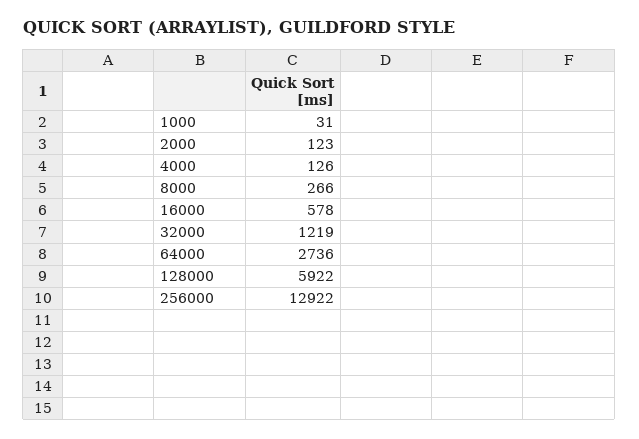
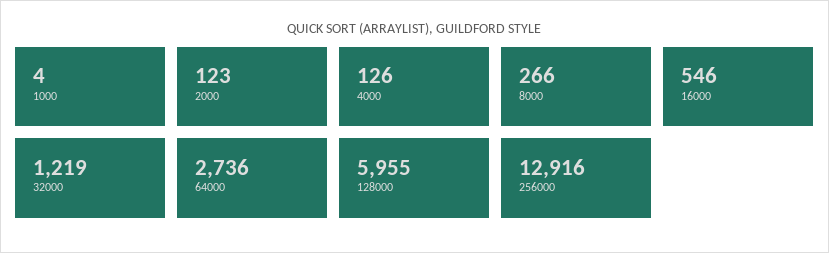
  {
-   "1000": 31,
+   "1000": 4,
    "2000": 123,
    "4000": 126,
    "8000": 266,
-   "16000": 578,
+   "16000": 546,
    "32000": 1219,
    "64000": 2736,
-   "128000": 5922,
+   "128000": 5955,
-   "256000": 12922
+   "256000": 12916
  }

